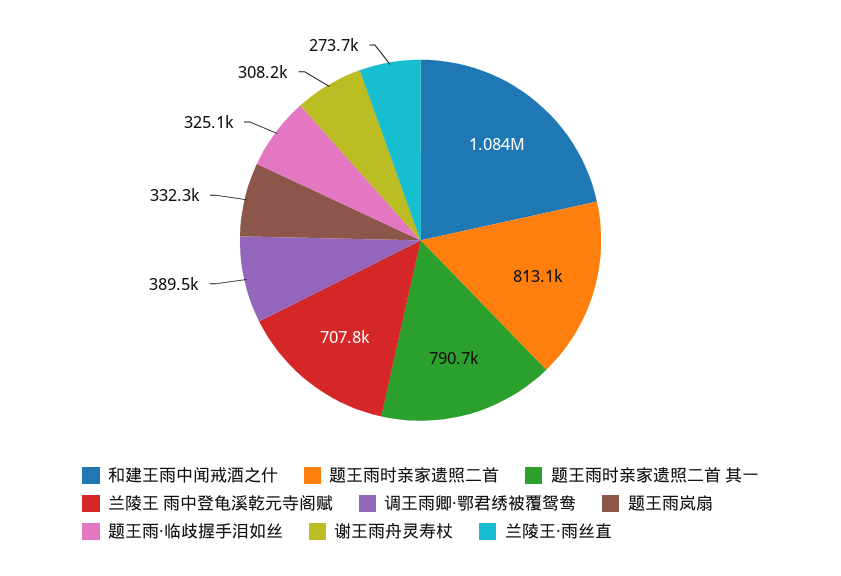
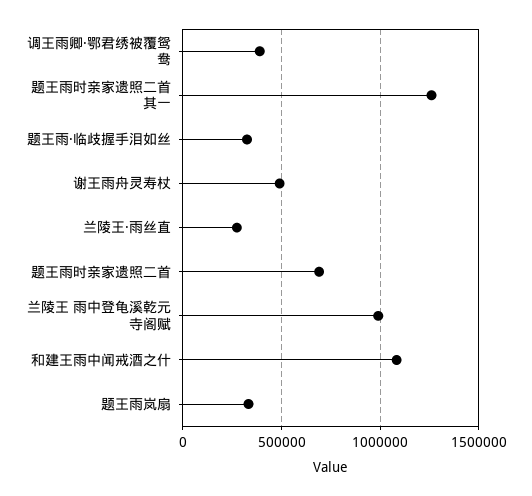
  {
    "和建王雨中闻戒酒之什": 1084000,
-   "题王雨时亲家遗照二首": 813100,
+   "题王雨时亲家遗照二首": 700000,
-   "题王雨时亲家遗照二首 其一": 790700,
+   "题王雨时亲家遗照二首 其一": 1250000,
-   "兰陵王 雨中登龟溪乾元寺阁赋": 707800,
+   "兰陵王 雨中登龟溪乾元寺阁赋": 1000000,
    "调王雨卿·鄂君绣被覆鸳鸯": 389500,
    "题王雨岚扇": 332300,
    "题王雨·临歧握手泪如丝": 325100,
-   "谢王雨舟灵寿杖": 308200,
+   "谢王雨舟灵寿杖": 500000,
    "兰陵王·雨丝直": 273700
  }

